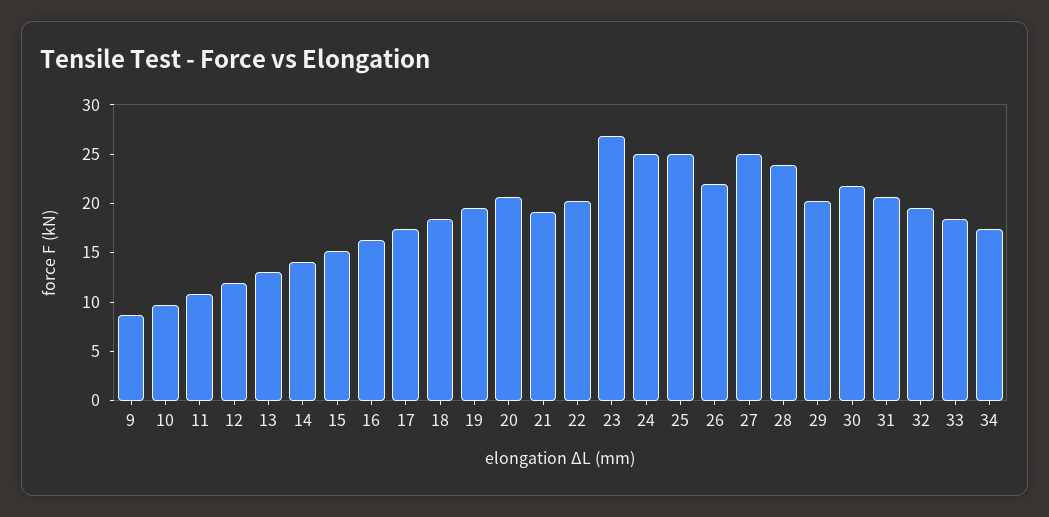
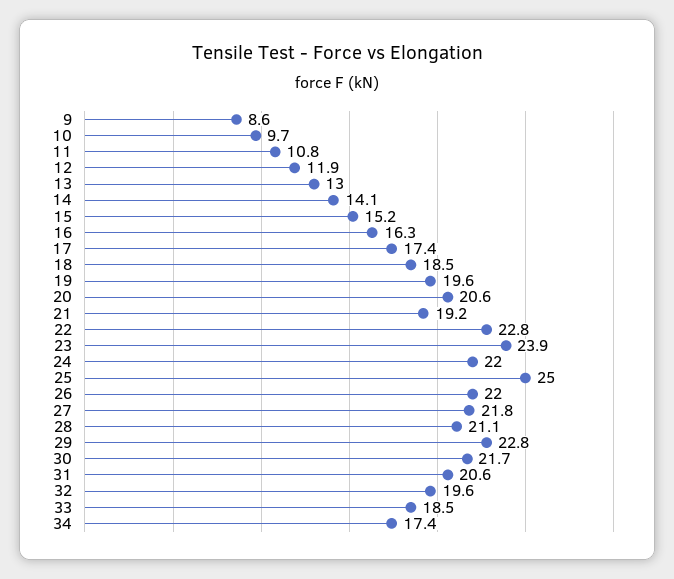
  {
    "9": 8.6,
    "10": 9.7,
    "11": 10.8,
    "12": 11.9,
    "13": 13,
    "14": 14.1,
    "15": 15.2,
    "16": 16.3,
    "17": 17.4,
    "18": 18.5,
    "19": 19.6,
    "20": 20.6,
    "21": 19.2,
-   "22": 20,
+   "22": 22.8,
-   "23": 27,
+   "23": 23.9,
-   "24": 25,
+   "24": 22,
    "25": 25,
    "26": 22,
-   "27": 25,
+   "27": 21.8,
-   "28": 24,
+   "28": 21.1,
-   "29": 20,
+   "29": 22.8,
    "30": 21.7,
    "31": 20.6,
    "32": 19.6,
    "33": 18.5,
    "34": 17.4
  }

